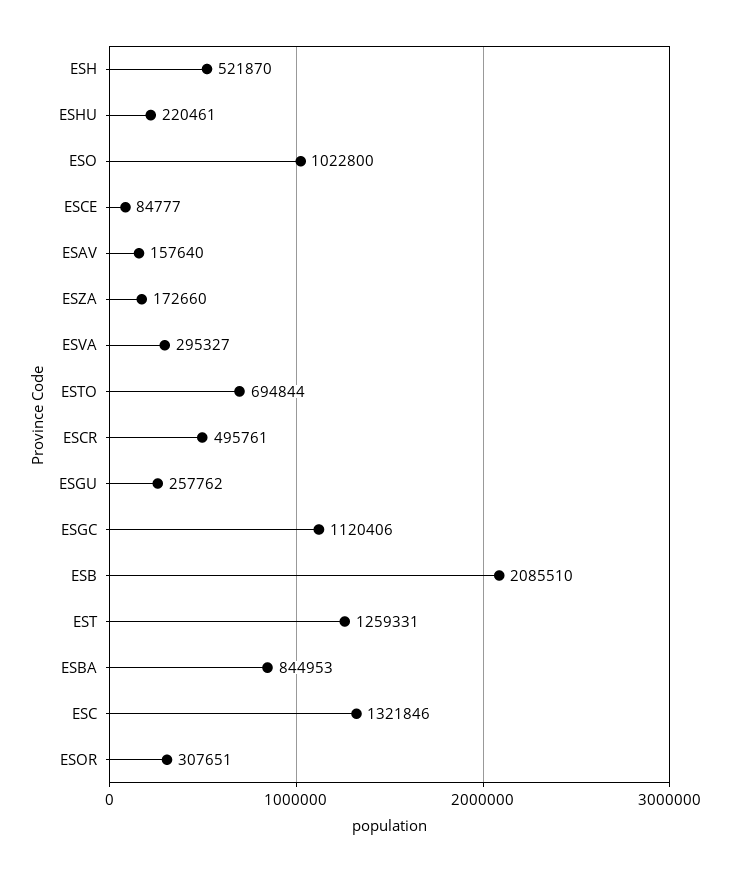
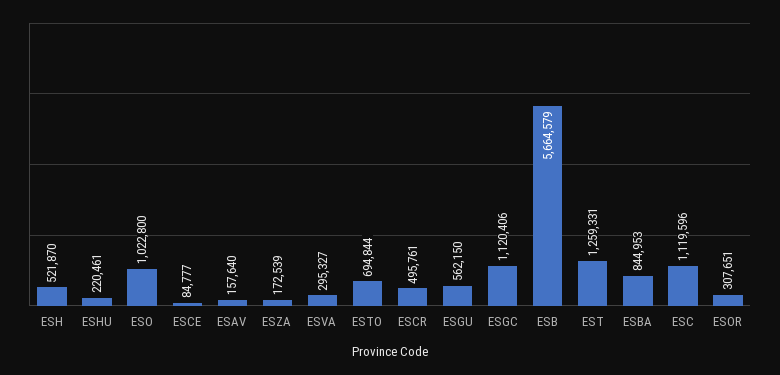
  {
    "ESH": 521870,
    "ESHU": 220461,
    "ESO": 1022800,
    "ESCE": 84777,
    "ESAV": 157640,
-   "ESZA": 172660,
+   "ESZA": 172539,
    "ESVA": 295327,
    "ESTO": 694844,
    "ESCR": 495761,
-   "ESGU": 257762,
+   "ESGU": 562150,
    "ESGC": 1120406,
-   "ESB": 2085510,
+   "ESB": 5664579,
    "EST": 1259331,
    "ESBA": 844953,
-   "ESC": 1321846,
+   "ESC": 1119596,
    "ESOR": 307651
  }

